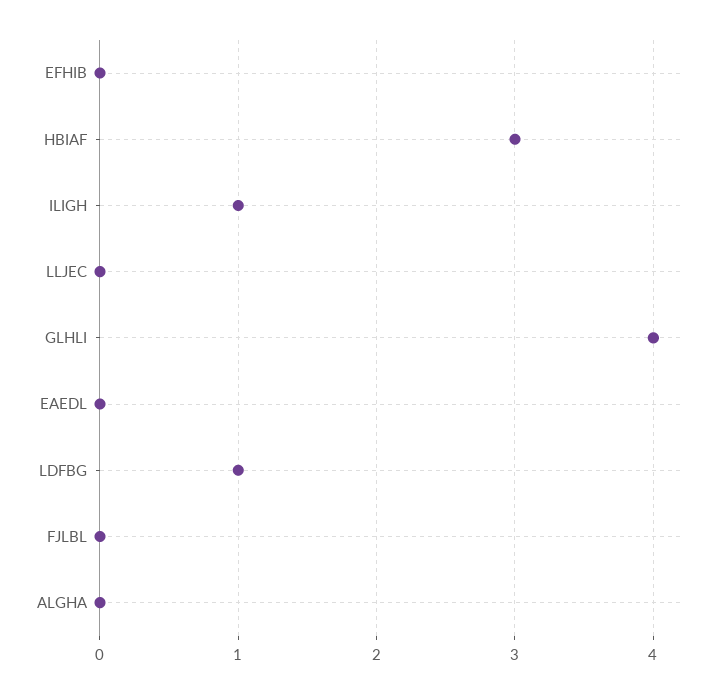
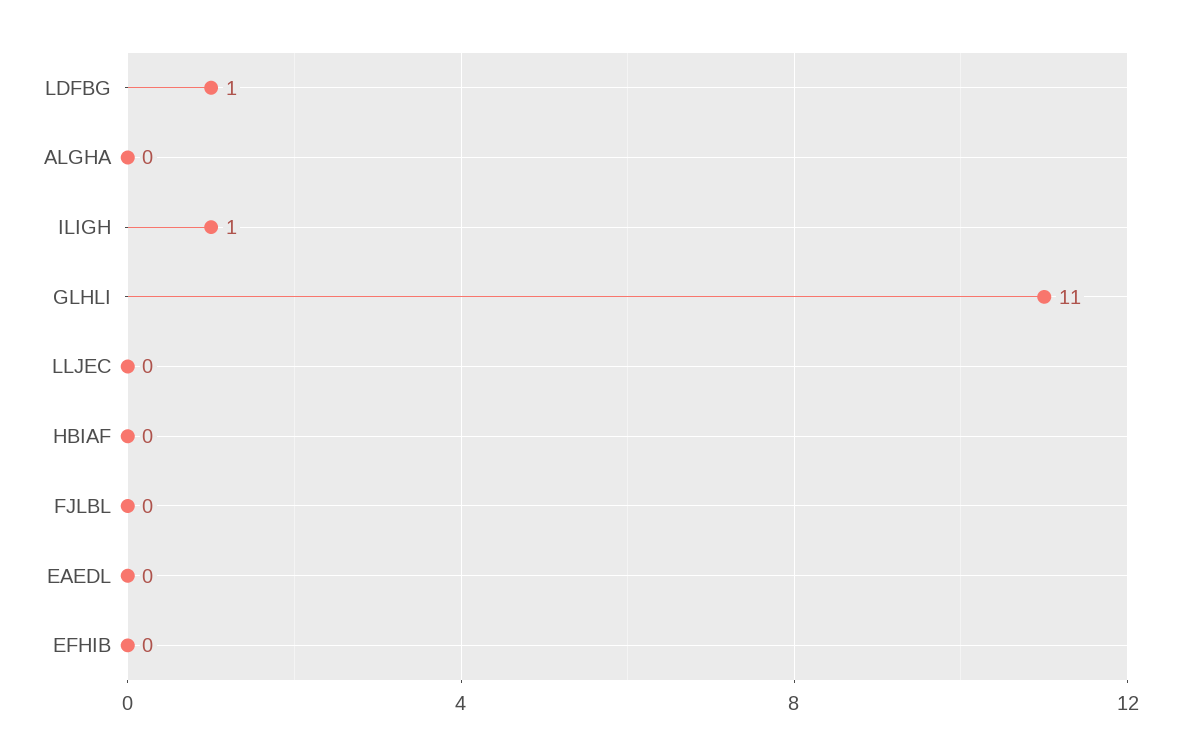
  {
    "EFHIB": 0,
-   "HBIAF": 3,
+   "HBIAF": 0,
    "ILIGH": 1,
    "LLJEC": 0,
-   "GLHLI": 4,
+   "GLHLI": 11,
    "EAEDL": 0,
    "LDFBG": 1,
    "FJLBL": 0,
    "ALGHA": 0
  }

